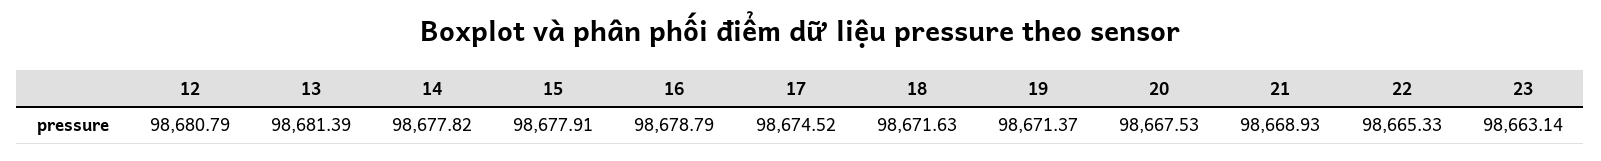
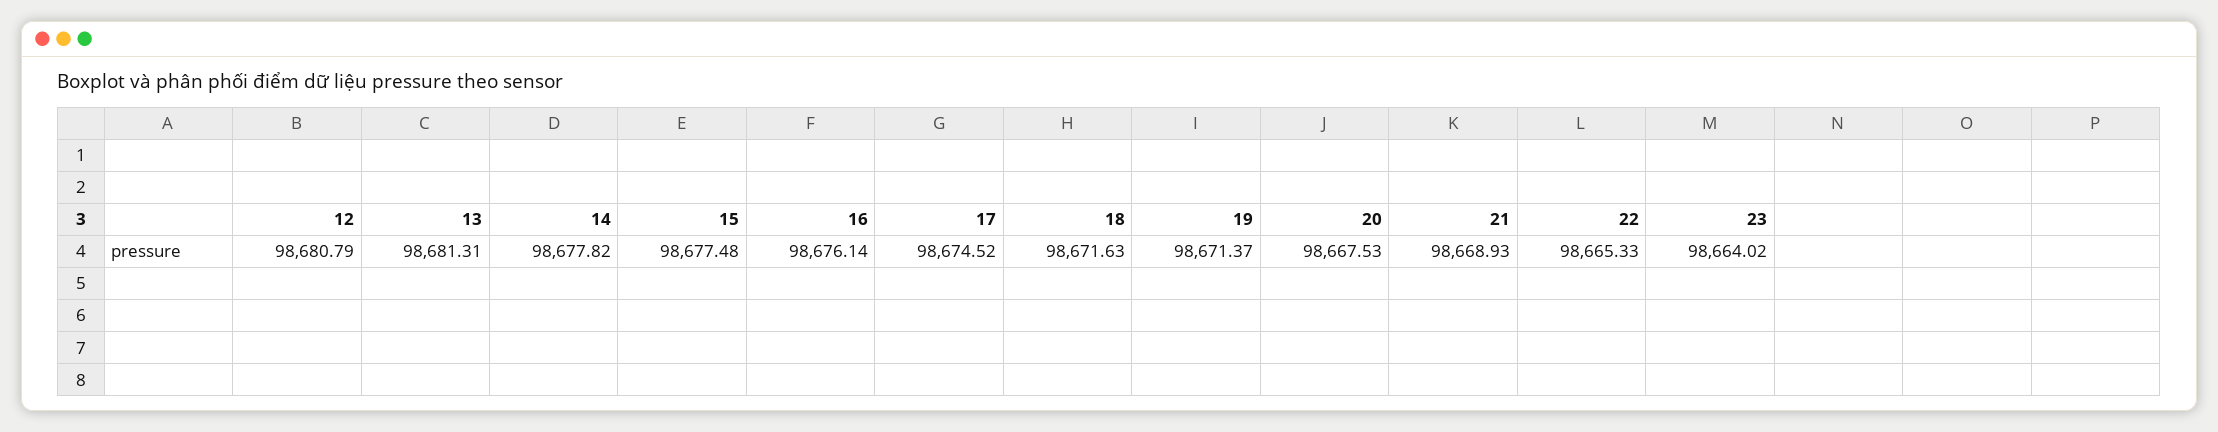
  {
    "12": 98680.79,
-   "13": 98681.39,
+   "13": 98681.31,
    "14": 98677.82,
-   "15": 98677.91,
+   "15": 98677.48,
-   "16": 98678.79,
+   "16": 98676.14,
    "17": 98674.52,
    "18": 98671.63,
    "19": 98671.37,
    "20": 98667.53,
    "21": 98668.93,
    "22": 98665.33,
-   "23": 98663.14
+   "23": 98664.02
  }

